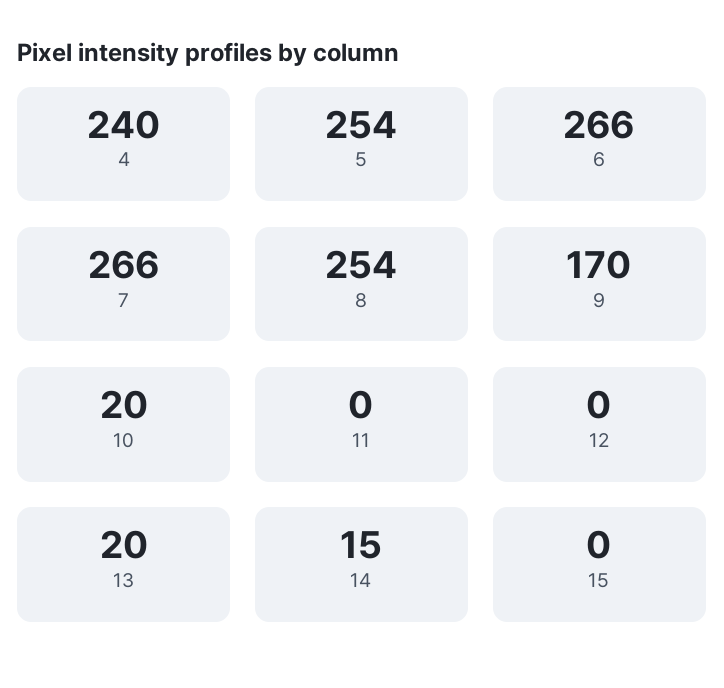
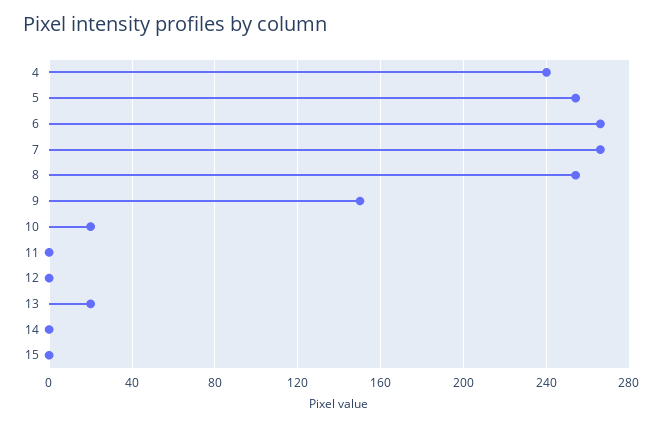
  {
    "4": 240,
    "5": 254,
    "6": 266,
    "7": 266,
    "8": 254,
-   "9": 170,
+   "9": 150,
    "10": 20,
    "11": 0,
    "12": 0,
    "13": 20,
-   "14": 15,
+   "14": 0,
    "15": 0
  }

